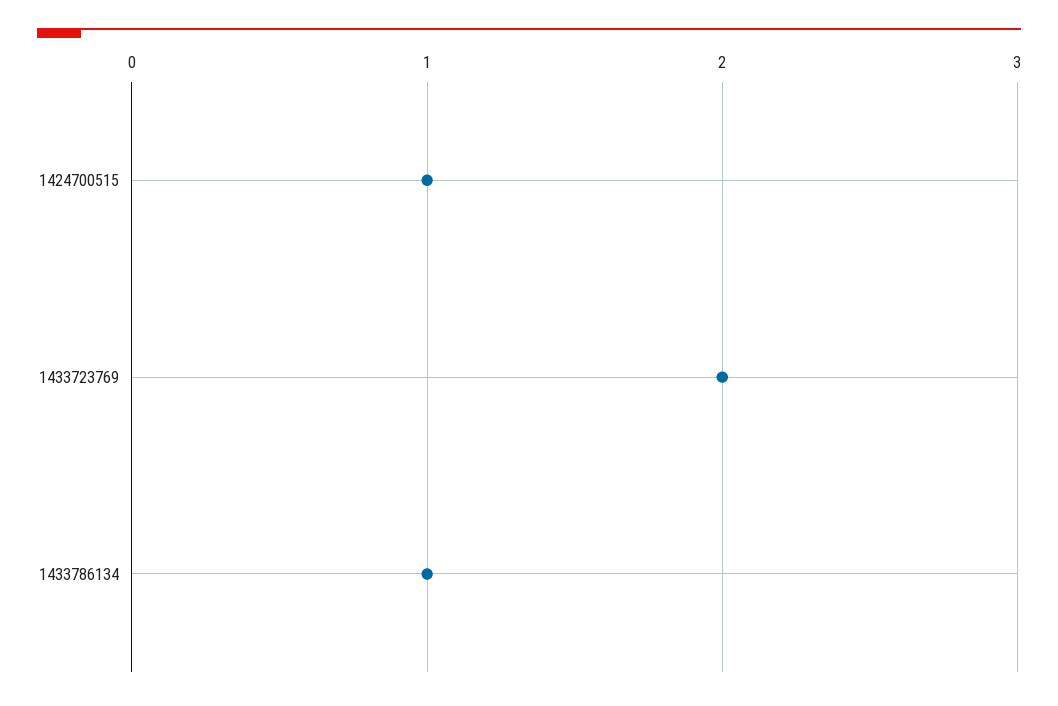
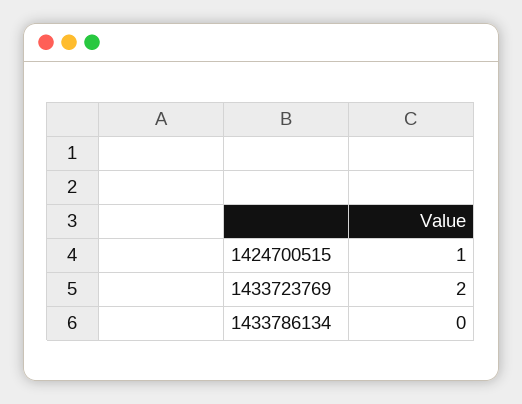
  {
    "1424700515": 1,
    "1433723769": 2,
-   "1433786134": 1
+   "1433786134": 0
  }

